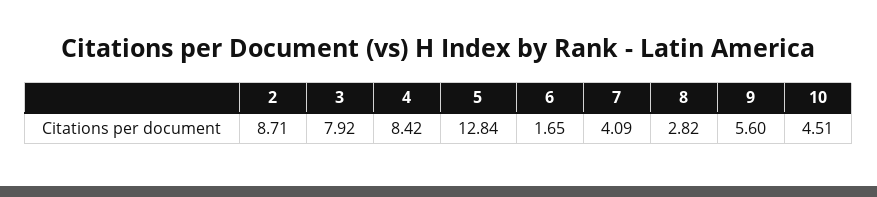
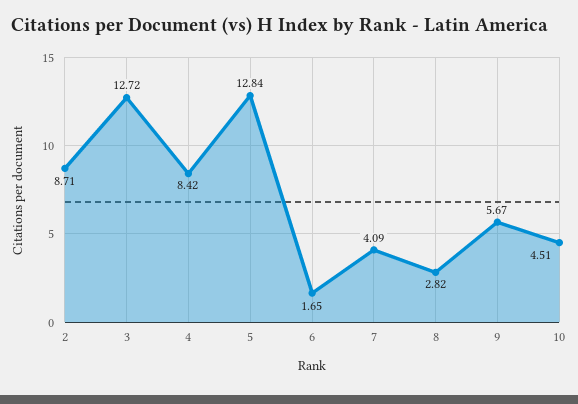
  {
    "2": 8.71,
-   "3": 7.92,
+   "3": 12.72,
    "4": 8.42,
    "5": 12.84,
    "6": 1.65,
    "7": 4.09,
    "8": 2.82,
-   "9": 5.6,
+   "9": 5.67,
    "10": 4.51
  }

